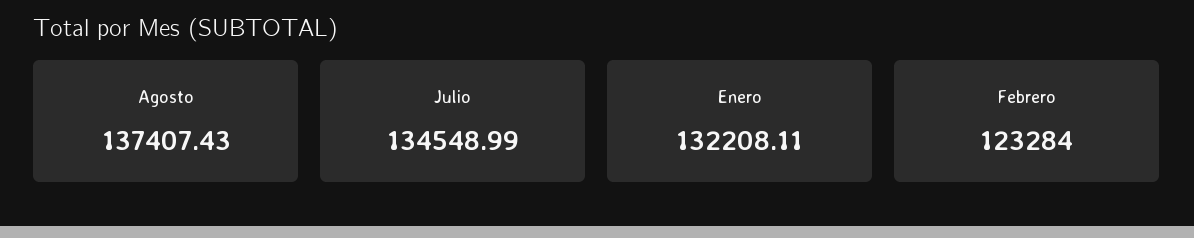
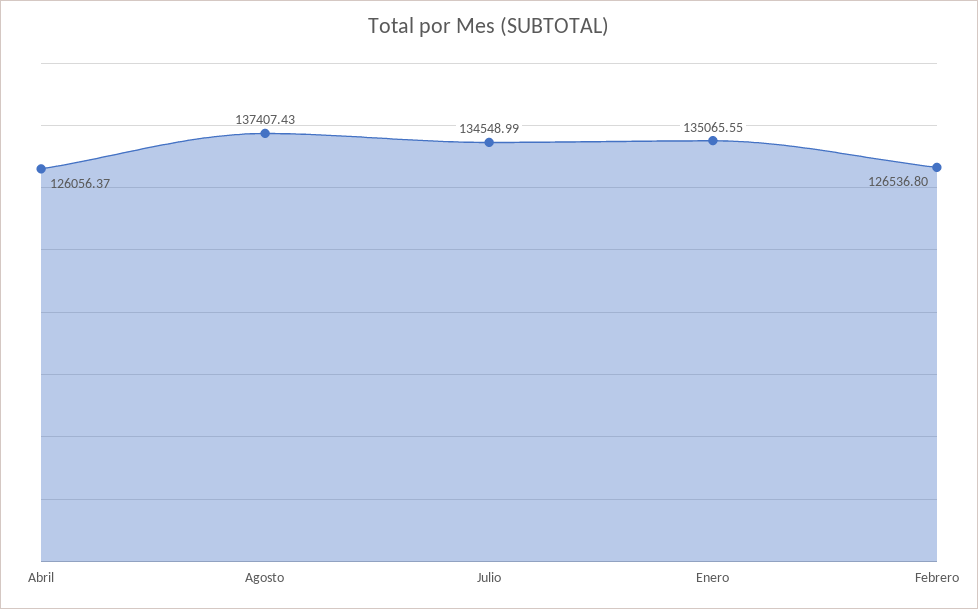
  {
    "Agosto": 137407.43,
    "Julio": 134548.99,
-   "Enero": 132208.11,
+   "Enero": 135065.55,
-   "Febrero": 123284
+   "Febrero": 126536.8,
+   "Abril": 126056.37
  }

